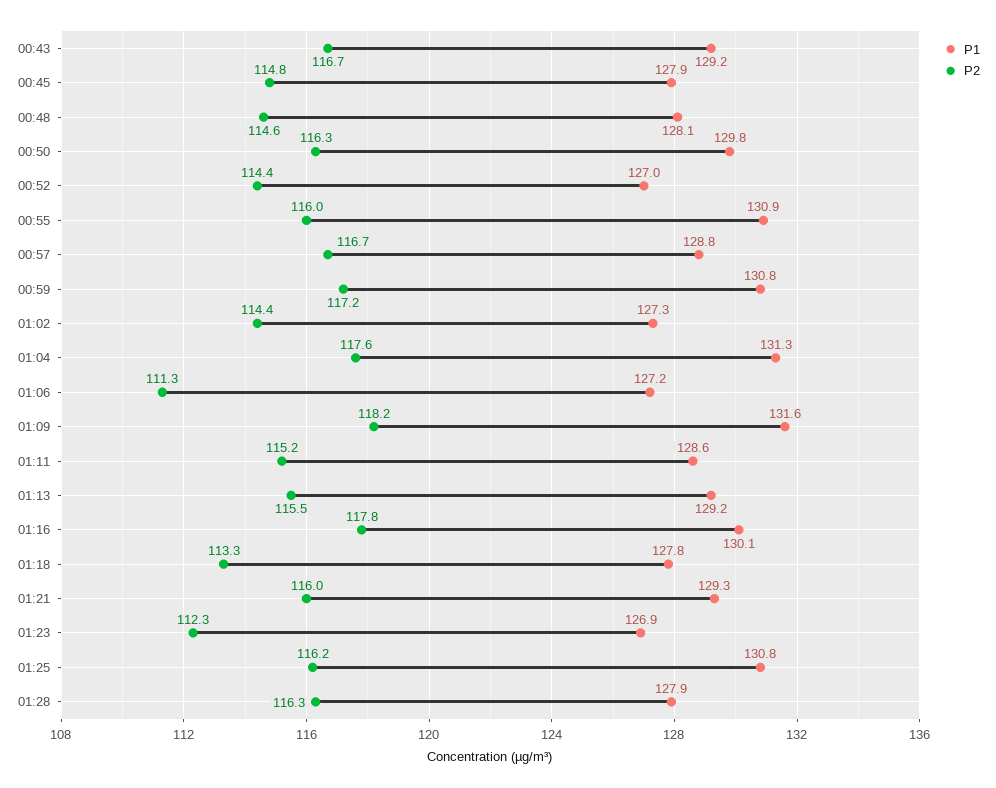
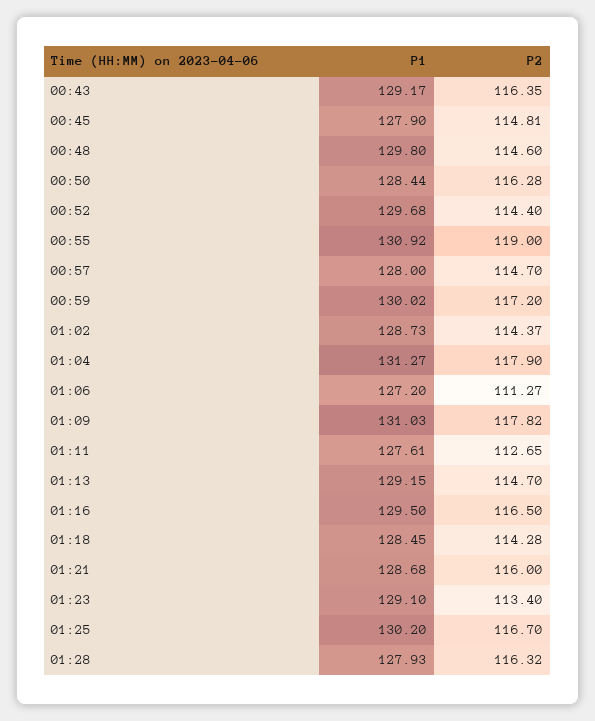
  {
    "P1": {
      "00:43": 129.17,
      "00:45": 127.9,
-     "00:48": 128.1,
+     "00:48": 129.8,
-     "00:50": 129.8,
+     "00:50": 128.44,
-     "00:52": 127,
+     "00:52": 129.68,
      "00:55": 130.92,
-     "00:57": 128.8,
+     "00:57": 128,
-     "00:59": 130.8,
+     "00:59": 130.02,
-     "01:02": 127.3,
+     "01:02": 128.73,
      "01:04": 131.27,
      "01:06": 127.2,
-     "01:09": 131.6,
+     "01:09": 131.03,
-     "01:11": 128.6,
+     "01:11": 127.61,
      "01:13": 129.15,
-     "01:16": 130.1,
+     "01:16": 129.5,
-     "01:18": 127.8,
+     "01:18": 128.45,
-     "01:21": 129.3,
+     "01:21": 128.68,
-     "01:23": 126.9,
+     "01:23": 129.1,
-     "01:25": 130.8,
+     "01:25": 130.2,
      "01:28": 127.93
    },
    "P2": {
-     "00:43": 116.7,
+     "00:43": 116.35,
      "00:45": 114.81,
      "00:48": 114.6,
      "00:50": 116.28,
      "00:52": 114.4,
-     "00:55": 116,
+     "00:55": 119,
-     "00:57": 116.7,
+     "00:57": 114.7,
      "00:59": 117.2,
      "01:02": 114.37,
-     "01:04": 117.6,
+     "01:04": 117.9,
      "01:06": 111.27,
-     "01:09": 118.2,
+     "01:09": 117.82,
-     "01:11": 115.2,
+     "01:11": 112.65,
-     "01:13": 115.5,
+     "01:13": 114.7,
-     "01:16": 117.8,
+     "01:16": 116.5,
-     "01:18": 113.3,
+     "01:18": 114.28,
      "01:21": 116,
-     "01:23": 112.3,
+     "01:23": 113.4,
-     "01:25": 116.2,
+     "01:25": 116.7,
      "01:28": 116.32
    }
  }

